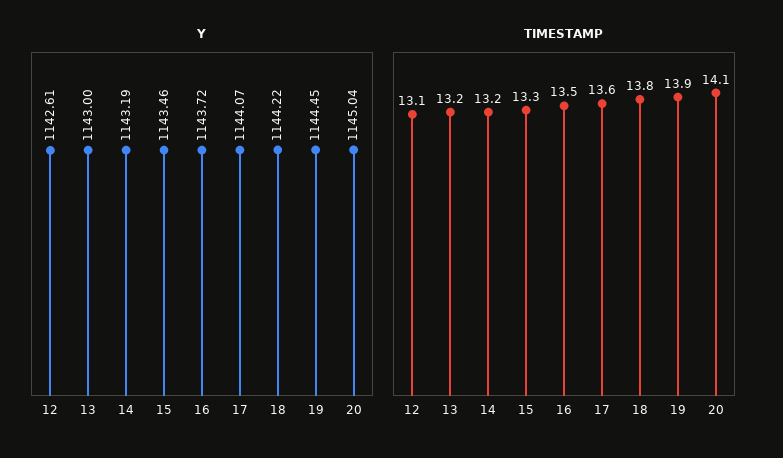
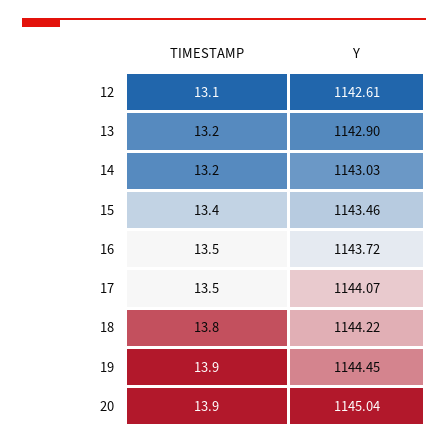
  {
    "Y": {
      "12": 1142.61,
-     "13": 1143,
+     "13": 1142.9,
-     "14": 1143.19,
+     "14": 1143.03,
      "15": 1143.46,
      "16": 1143.72,
      "17": 1144.07,
      "18": 1144.22,
      "19": 1144.45,
      "20": 1145.04
    },
    "TIMESTAMP": {
      "12": 13.1,
      "13": 13.2,
      "14": 13.2,
-     "15": 13.3,
+     "15": 13.4,
      "16": 13.5,
-     "17": 13.6,
+     "17": 13.5,
      "18": 13.8,
      "19": 13.9,
-     "20": 14.1
+     "20": 13.9
    }
  }

